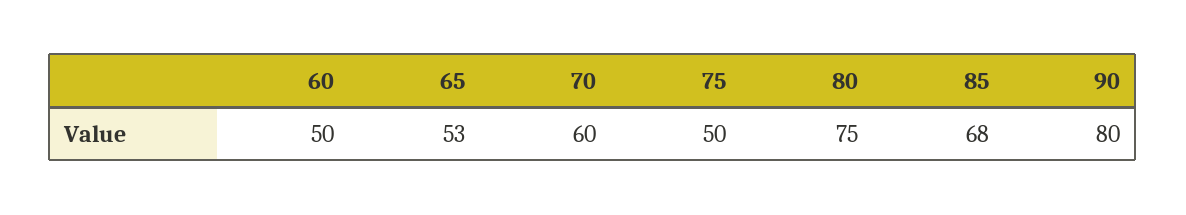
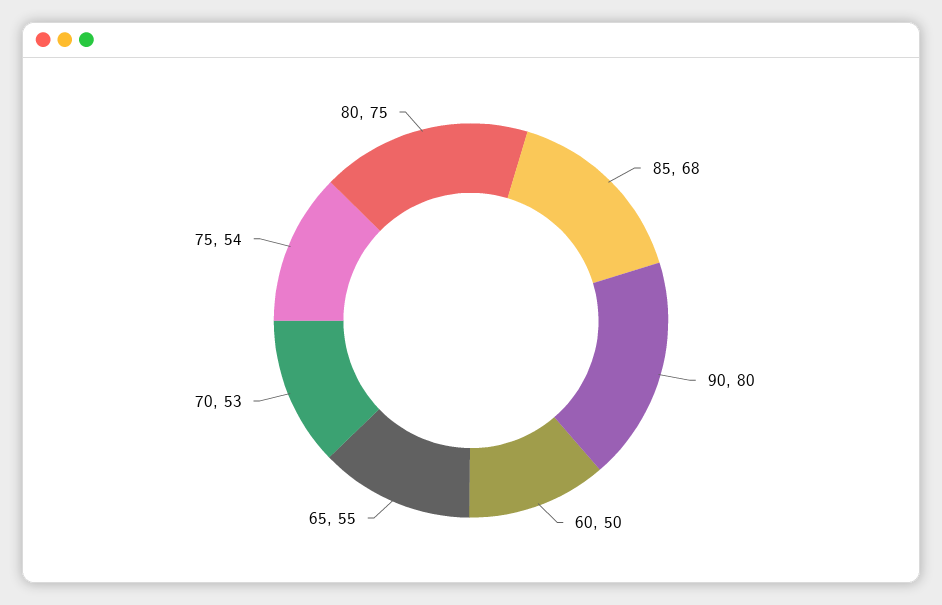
  {
    "60": 50,
-   "65": 53,
+   "65": 55,
-   "70": 60,
+   "70": 53,
-   "75": 50,
+   "75": 54,
    "80": 75,
    "85": 68,
    "90": 80
  }

